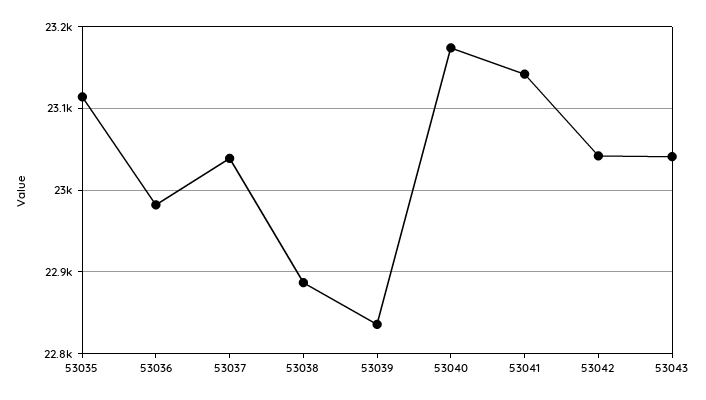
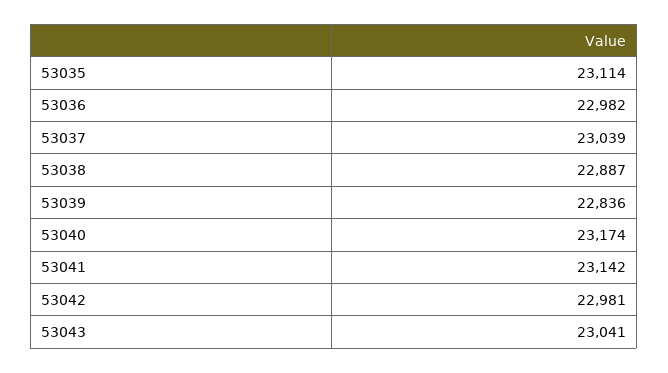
  {
    "53035": 23114,
    "53036": 22982,
    "53037": 23039,
    "53038": 22887,
    "53039": 22836,
    "53040": 23174,
    "53041": 23142,
-   "53042": 23040,
+   "53042": 22981,
    "53043": 23041
  }

